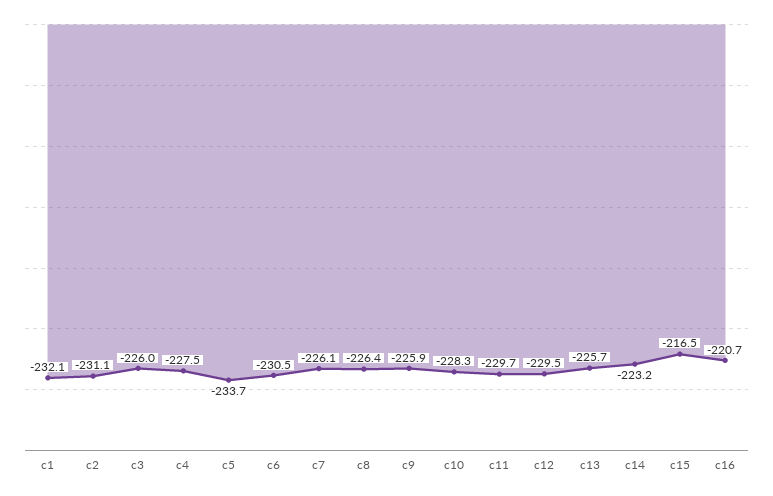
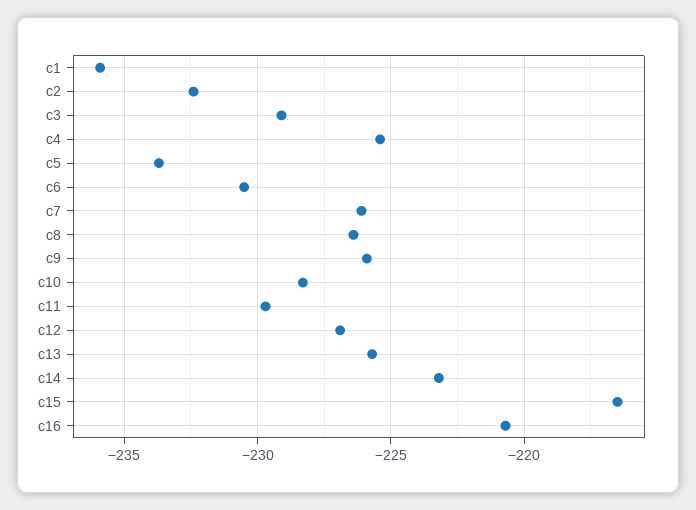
  {
-   "c1": -232.1,
+   "c1": -236,
-   "c2": -231.1,
+   "c2": -232.5,
-   "c3": -226,
+   "c3": -229,
-   "c4": -227.5,
+   "c4": -225.5,
    "c5": -233.7,
    "c6": -230.5,
    "c7": -226.1,
    "c8": -226.4,
    "c9": -225.9,
    "c10": -228.3,
    "c11": -229.7,
-   "c12": -229.5,
+   "c12": -227,
    "c13": -225.7,
    "c14": -223.2,
    "c15": -216.5,
    "c16": -220.7
  }

